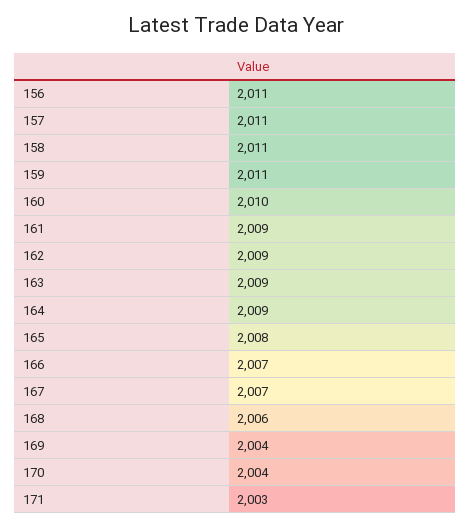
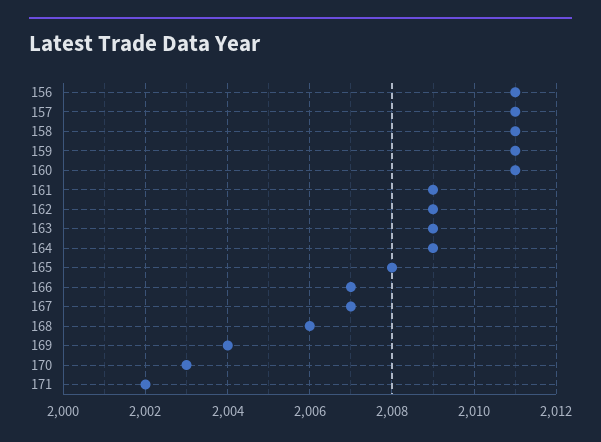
  {
    "156": 2011,
    "157": 2011,
    "158": 2011,
    "159": 2011,
-   "160": 2010,
+   "160": 2011,
    "161": 2009,
    "162": 2009,
    "163": 2009,
    "164": 2009,
    "165": 2008,
    "166": 2007,
    "167": 2007,
    "168": 2006,
    "169": 2004,
-   "170": 2004,
+   "170": 2003,
-   "171": 2003
+   "171": 2002
  }

